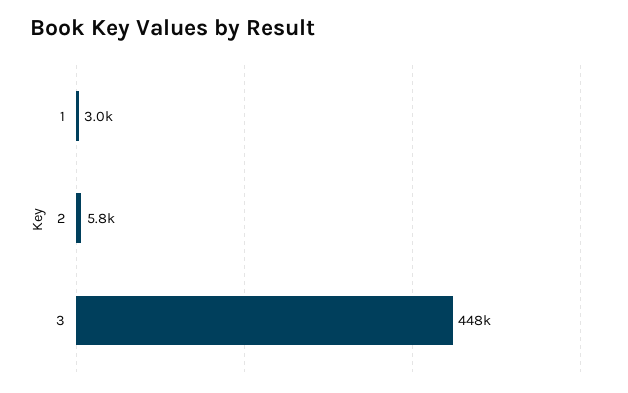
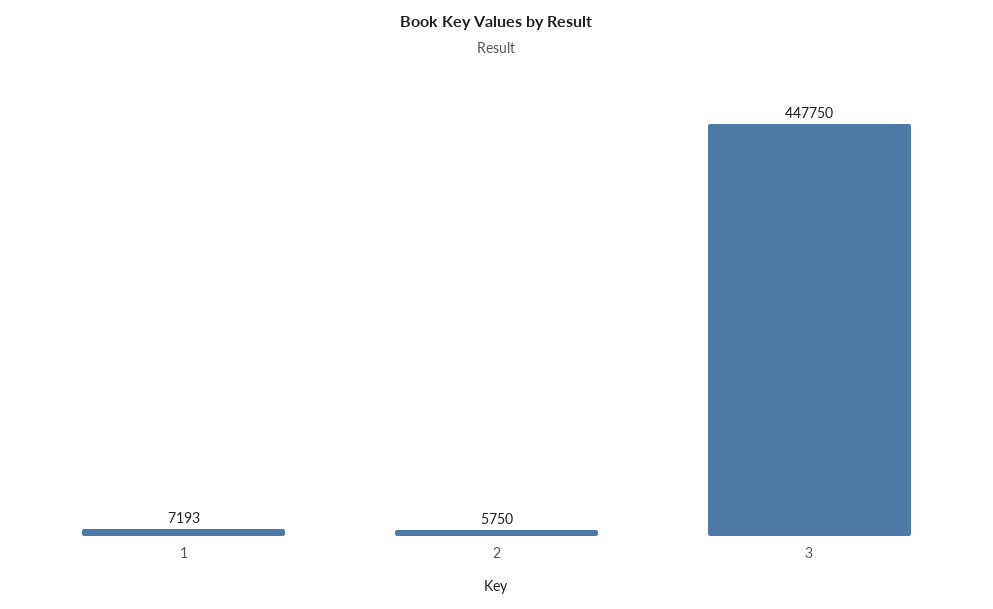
  {
-   "1": 3000,
+   "1": 7193,
    "2": 5750,
    "3": 447750
  }

